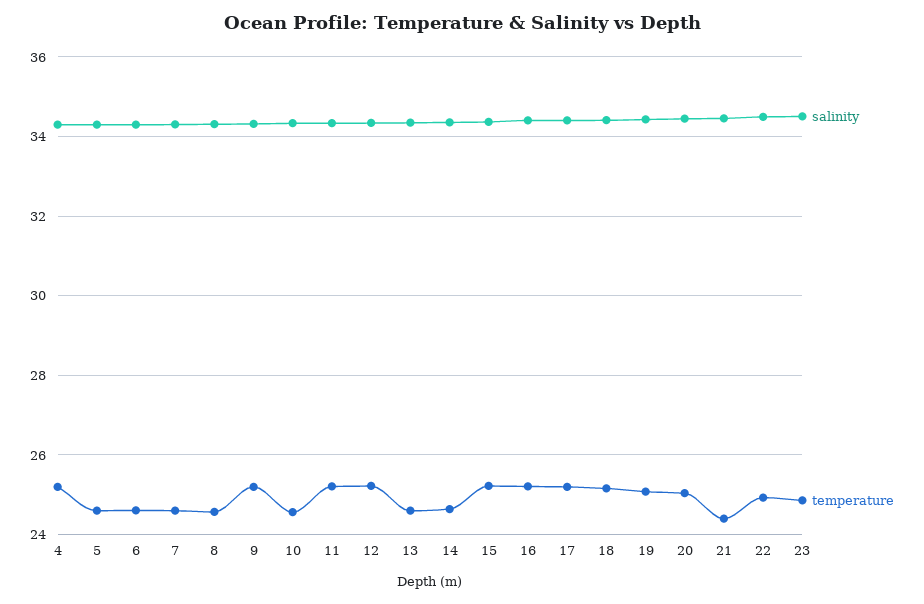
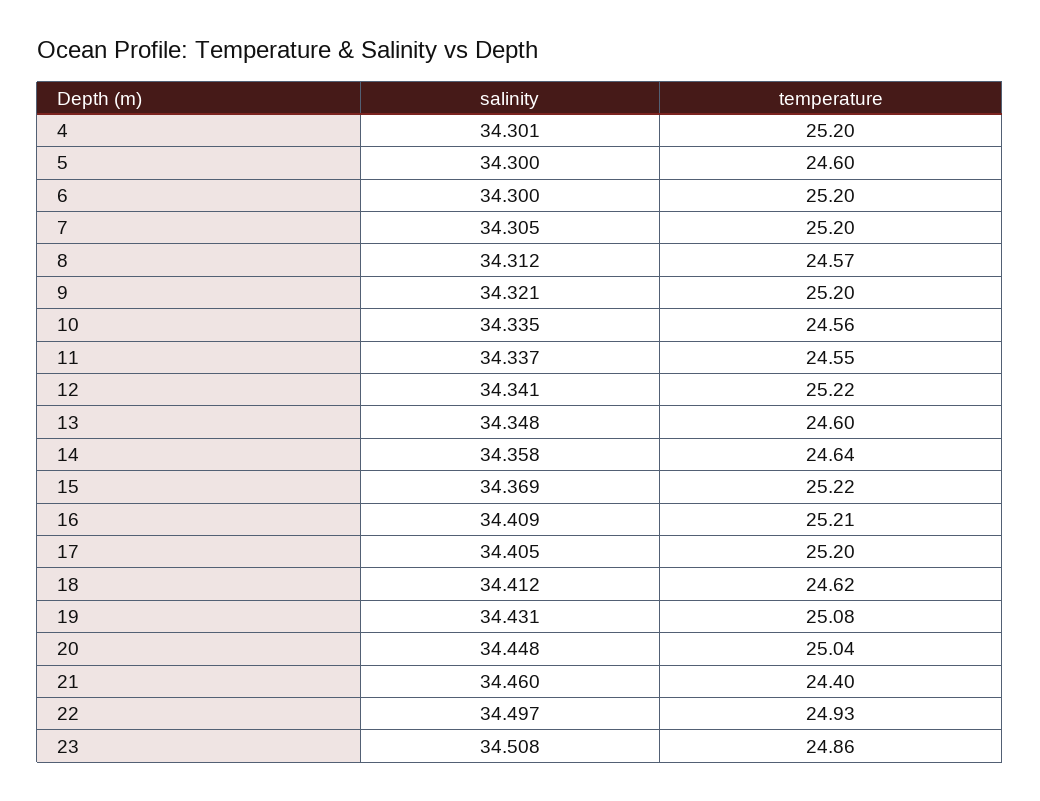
  {
    "salinity": {
      "4": 34.301,
      "5": 34.3,
      "6": 34.3,
      "7": 34.305,
      "8": 34.312,
      "9": 34.321,
      "10": 34.335,
      "11": 34.337,
      "12": 34.341,
      "13": 34.348,
      "14": 34.358,
      "15": 34.369,
      "16": 34.409,
      "17": 34.405,
      "18": 34.412,
      "19": 34.431,
      "20": 34.448,
      "21": 34.46,
      "22": 34.497,
      "23": 34.508
    },
    "temperature": {
      "4": 25.2,
      "5": 24.6,
-     "6": 24.6,
+     "6": 25.2,
-     "7": 24.6,
+     "7": 25.2,
      "8": 24.57,
      "9": 25.2,
      "10": 24.56,
-     "11": 25.2,
+     "11": 24.55,
      "12": 25.22,
      "13": 24.6,
      "14": 24.64,
      "15": 25.22,
      "16": 25.21,
      "17": 25.2,
-     "18": 25.2,
+     "18": 24.62,
      "19": 25.08,
      "20": 25.04,
      "21": 24.4,
      "22": 24.93,
      "23": 24.86
    }
  }

